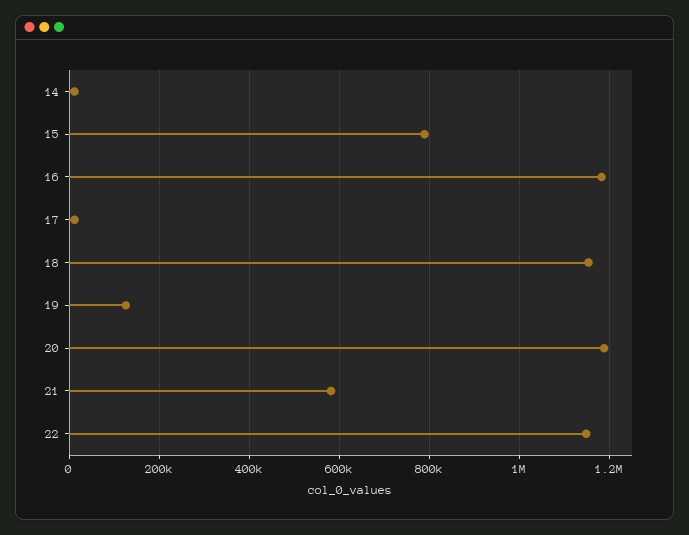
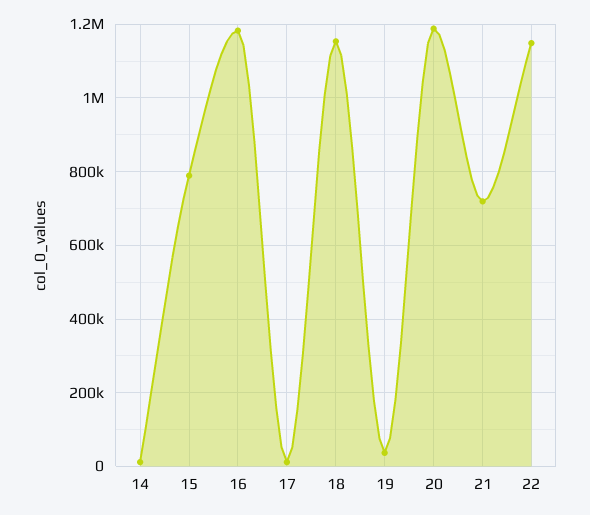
  {
    "14": 20000,
    "15": 780000,
    "16": 1180000,
    "17": 20000,
    "18": 1160000,
-   "19": 120000,
+   "19": 40000,
    "20": 1180000,
-   "21": 580000,
+   "21": 720000,
    "22": 1140000
  }

